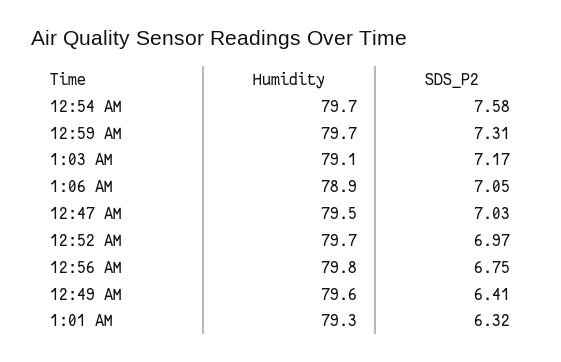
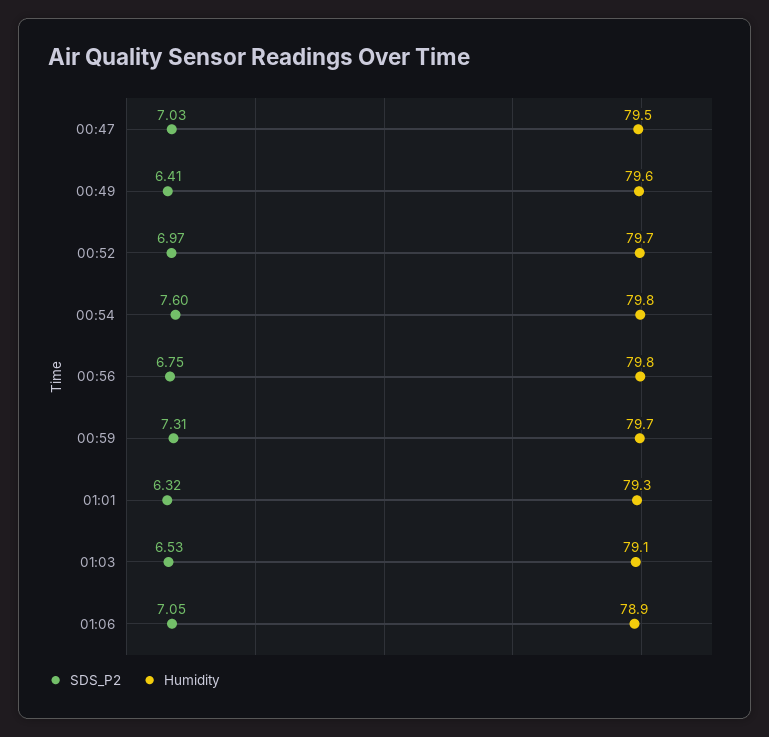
  {
    "Humidity": {
-     "12:54 AM": 79.7,
+     "12:54 AM": 79.8,
      "12:59 AM": 79.7,
      "1:03 AM": 79.1,
      "1:06 AM": 78.9,
      "12:47 AM": 79.5,
      "12:52 AM": 79.7,
      "12:56 AM": 79.8,
      "12:49 AM": 79.6,
      "1:01 AM": 79.3
    },
    "SDS_P2": {
-     "12:54 AM": 7.58,
+     "12:54 AM": 7.6,
      "12:59 AM": 7.31,
-     "1:03 AM": 7.17,
+     "1:03 AM": 6.53,
      "1:06 AM": 7.05,
      "12:47 AM": 7.03,
      "12:52 AM": 6.97,
      "12:56 AM": 6.75,
      "12:49 AM": 6.41,
      "1:01 AM": 6.32
    }
  }

